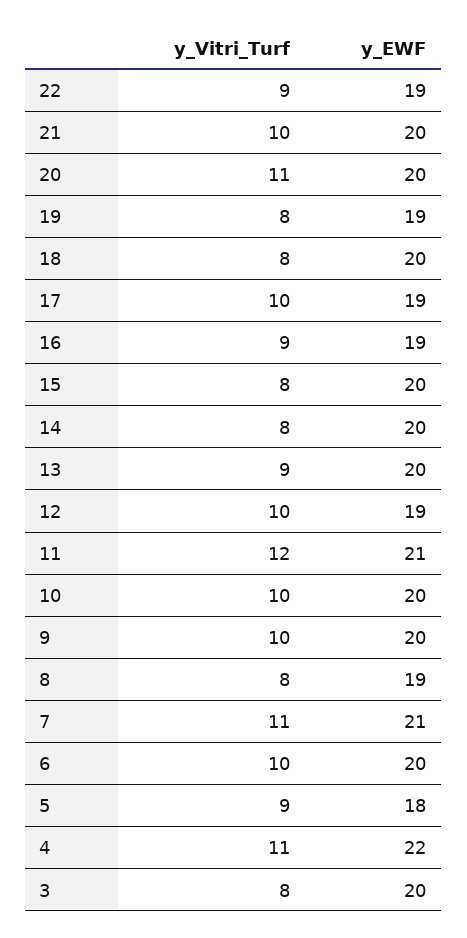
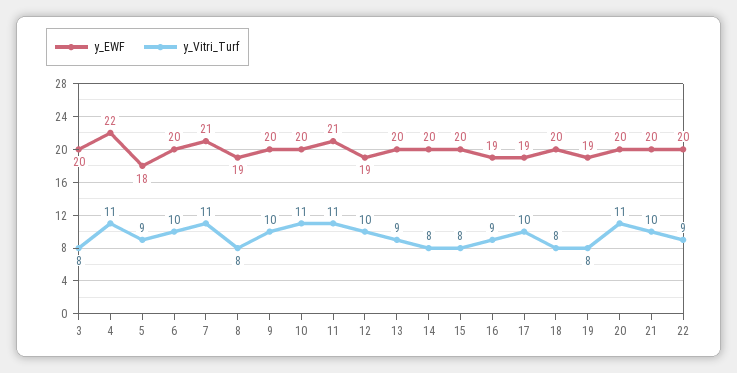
  {
    "y_Vitri_Turf": {
      "22": 9,
      "21": 10,
      "20": 11,
      "19": 8,
      "18": 8,
      "17": 10,
      "16": 9,
      "15": 8,
      "14": 8,
      "13": 9,
      "12": 10,
-     "11": 12,
+     "11": 11,
-     "10": 10,
+     "10": 11,
      "9": 10,
      "8": 8,
      "7": 11,
      "6": 10,
      "5": 9,
      "4": 11,
      "3": 8
    },
    "y_EWF": {
-     "22": 19,
+     "22": 20,
      "21": 20,
      "20": 20,
      "19": 19,
      "18": 20,
      "17": 19,
      "16": 19,
      "15": 20,
      "14": 20,
      "13": 20,
      "12": 19,
      "11": 21,
      "10": 20,
      "9": 20,
      "8": 19,
      "7": 21,
      "6": 20,
      "5": 18,
      "4": 22,
      "3": 20
    }
  }

